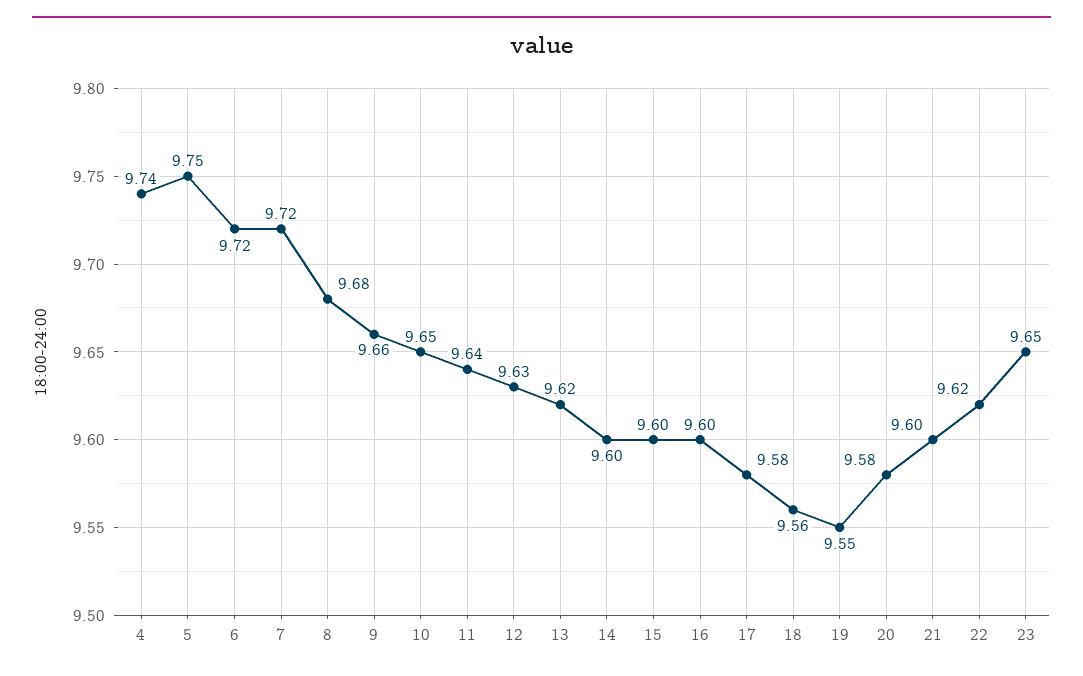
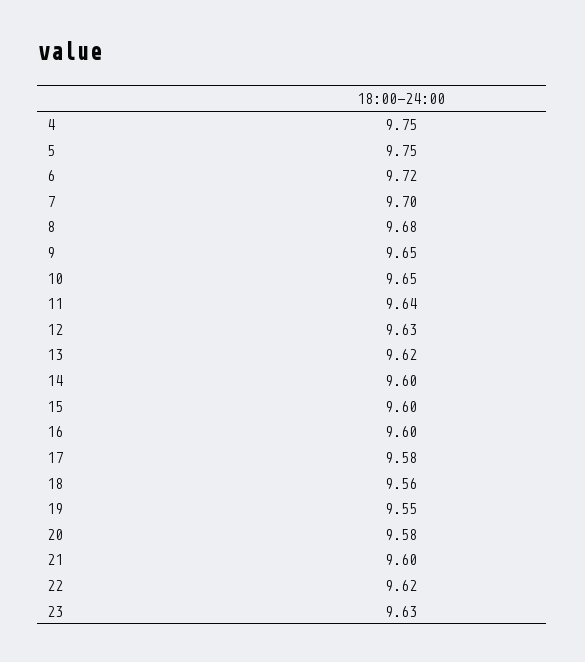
  {
-   "4": 9.74,
+   "4": 9.75,
    "5": 9.75,
    "6": 9.72,
-   "7": 9.72,
+   "7": 9.7,
    "8": 9.68,
-   "9": 9.66,
+   "9": 9.65,
    "10": 9.65,
    "11": 9.64,
    "12": 9.63,
    "13": 9.62,
    "14": 9.6,
    "15": 9.6,
    "16": 9.6,
    "17": 9.58,
    "18": 9.56,
    "19": 9.55,
    "20": 9.58,
    "21": 9.6,
    "22": 9.62,
-   "23": 9.65
+   "23": 9.63
  }

